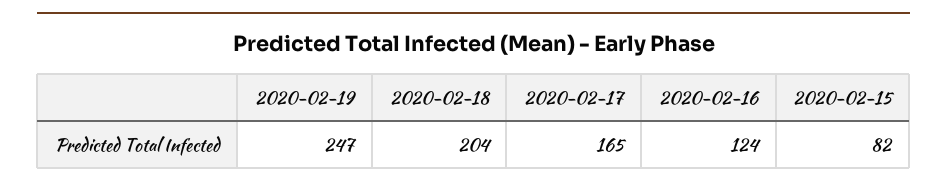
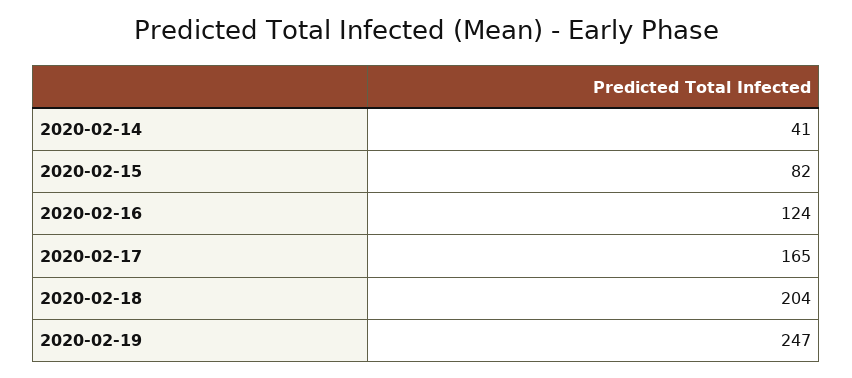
  {
    "2020-02-19": 247,
    "2020-02-18": 204,
    "2020-02-17": 165,
    "2020-02-16": 124,
-   "2020-02-15": 82
+   "2020-02-15": 82,
+   "2020-02-14": 41
  }

